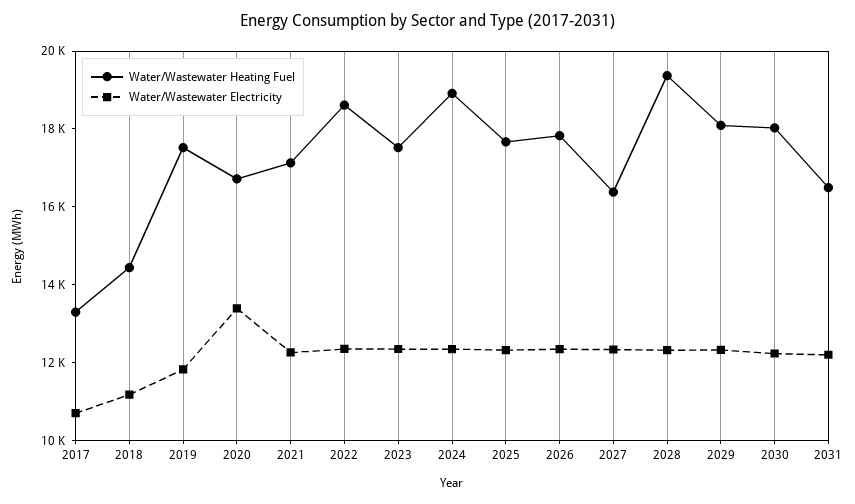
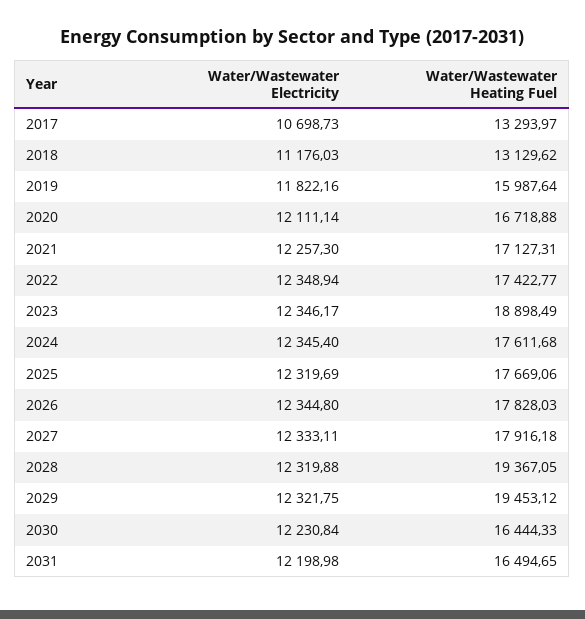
  {
    "Water/Wastewater Heating Fuel": {
      "2017": 13293.97,
-     "2018": 14500,
+     "2018": 13129.62,
-     "2019": 17500,
+     "2019": 15987.64,
      "2020": 16718.88,
      "2021": 17127.31,
-     "2022": 18500,
+     "2022": 17422.77,
-     "2023": 17500,
+     "2023": 18898.49,
-     "2024": 19000,
+     "2024": 17611.68,
      "2025": 17669.06,
      "2026": 17828.03,
-     "2027": 16500,
+     "2027": 17916.18,
      "2028": 19367.05,
-     "2029": 18000,
+     "2029": 19453.12,
-     "2030": 18000,
+     "2030": 16444.33,
      "2031": 16494.65
    },
    "Water/Wastewater Electricity": {
      "2017": 10698.73,
      "2018": 11176.03,
      "2019": 11822.16,
-     "2020": 13500,
+     "2020": 12111.14,
      "2021": 12257.3,
      "2022": 12348.94,
      "2023": 12346.17,
      "2024": 12345.4,
      "2025": 12319.69,
      "2026": 12344.8,
      "2027": 12333.11,
      "2028": 12319.88,
      "2029": 12321.75,
      "2030": 12230.84,
      "2031": 12198.98
    }
  }

